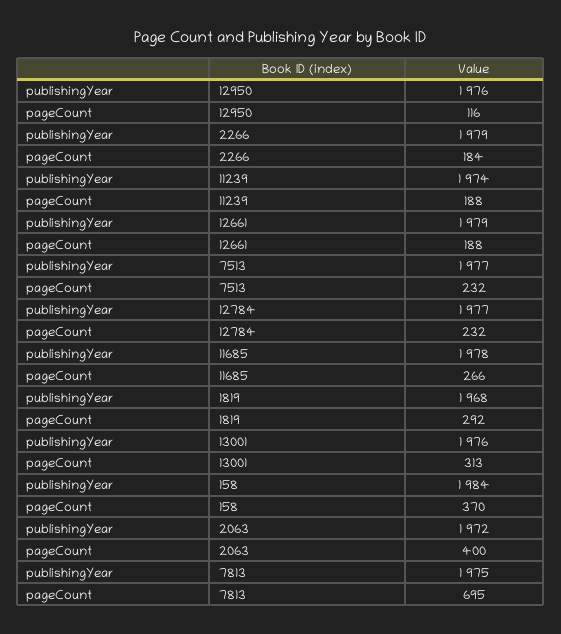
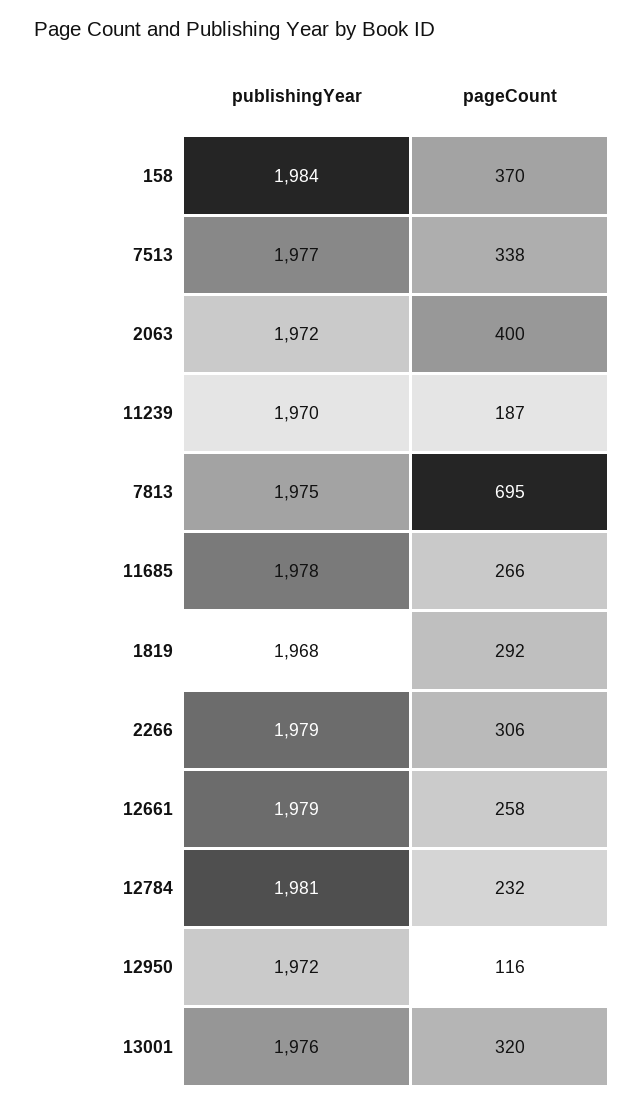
  {
    "publishingYear": {
-     "12950": 1976,
+     "12950": 1972,
      "2266": 1979,
-     "11239": 1974,
+     "11239": 1970,
      "12661": 1979,
      "7513": 1977,
-     "12784": 1977,
+     "12784": 1981,
      "11685": 1978,
      "1819": 1968,
      "13001": 1976,
      "158": 1984,
      "2063": 1972,
      "7813": 1975
    },
    "pageCount": {
      "12950": 116,
-     "2266": 184,
+     "2266": 306,
-     "11239": 188,
+     "11239": 187,
-     "12661": 188,
+     "12661": 258,
-     "7513": 232,
+     "7513": 338,
      "12784": 232,
      "11685": 266,
      "1819": 292,
-     "13001": 313,
+     "13001": 320,
      "158": 370,
      "2063": 400,
      "7813": 695
    }
  }

